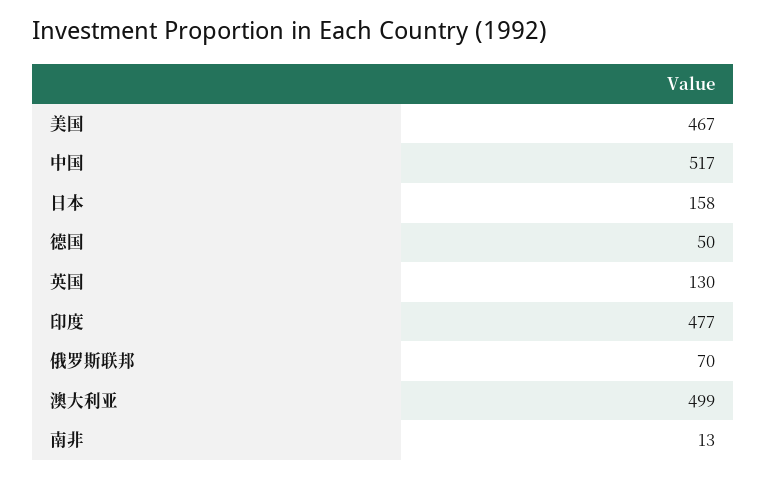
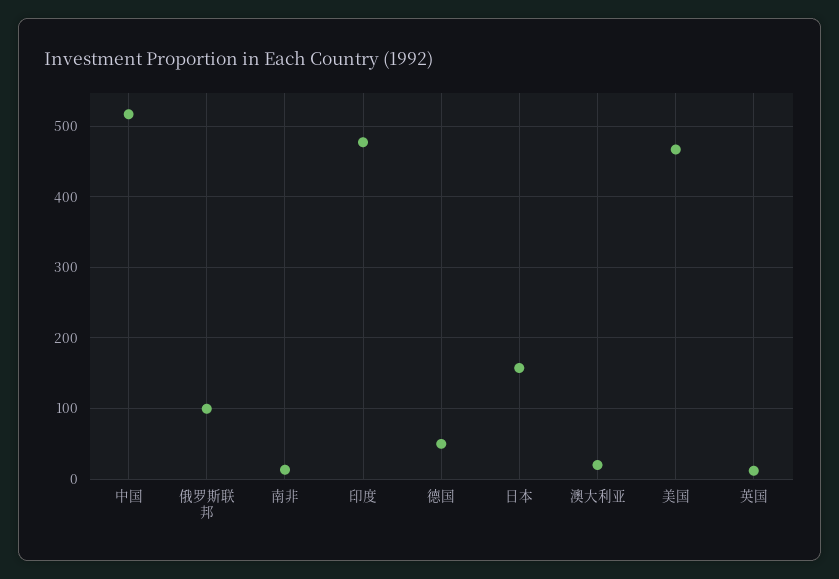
  {
    "美国": 467,
    "中国": 517,
    "日本": 158,
    "德国": 50,
-   "英国": 130,
+   "英国": 10,
    "印度": 477,
-   "俄罗斯联邦": 70,
+   "俄罗斯联邦": 100,
-   "澳大利亚": 499,
+   "澳大利亚": 20,
    "南非": 13
  }

